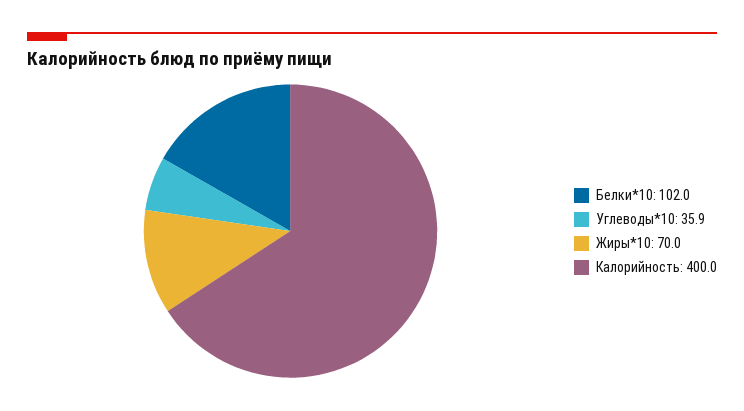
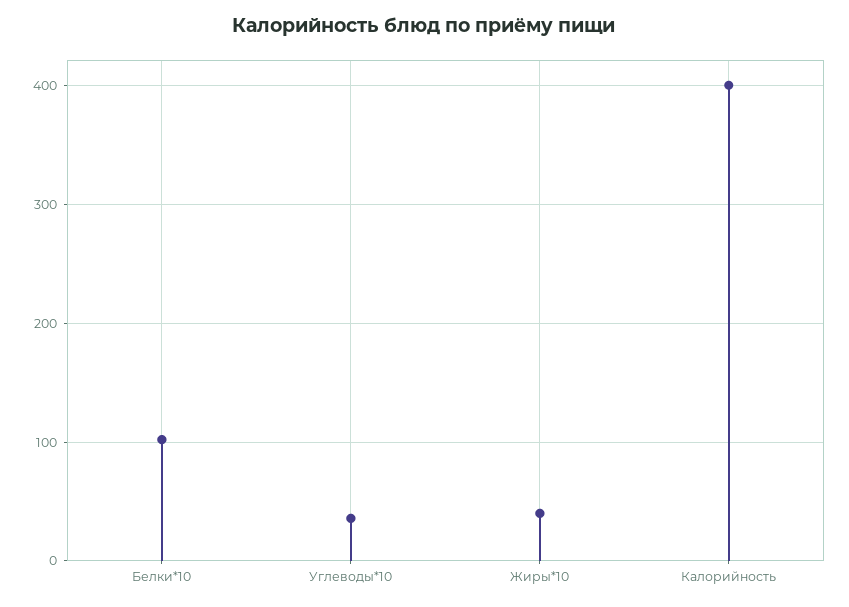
  {
    "Белки*10": 102,
    "Углеводы*10": 35.9,
-   "Жиры*10": 70,
+   "Жиры*10": 40,
    "Калорийность": 400
  }

